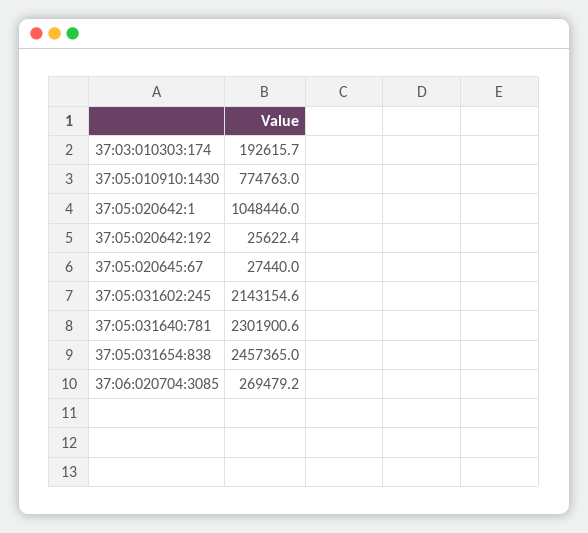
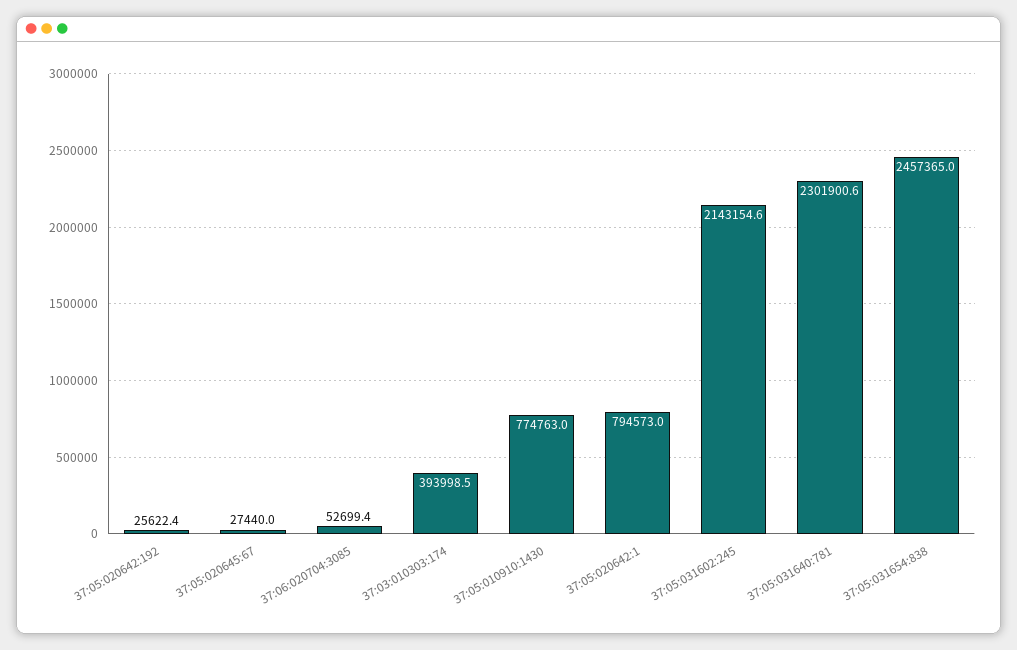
  {
-   "37:03:010303:174": 192615.7,
+   "37:03:010303:174": 393998.5,
    "37:05:010910:1430": 774763,
-   "37:05:020642:1": 1048446,
+   "37:05:020642:1": 794573,
    "37:05:020642:192": 25622.4,
    "37:05:020645:67": 27440,
    "37:05:031602:245": 2143154.6,
    "37:05:031640:781": 2301900.6,
    "37:05:031654:838": 2457365,
-   "37:06:020704:3085": 269479.2
+   "37:06:020704:3085": 52699.4
  }

